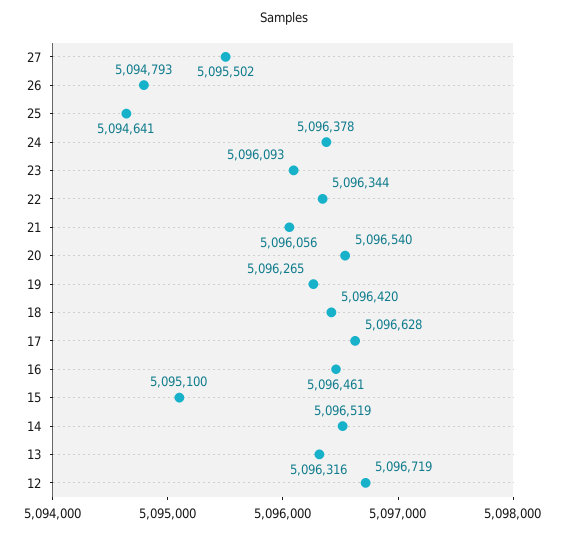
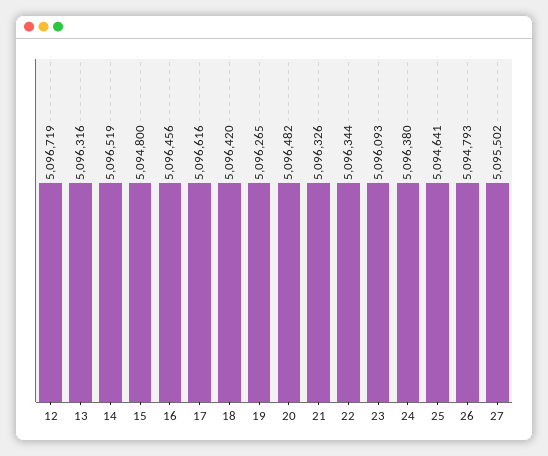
  {
    "27": 5095502,
    "26": 5094793,
    "25": 5094641,
-   "24": 5096378,
+   "24": 5096380,
    "23": 5096093,
    "22": 5096344,
-   "21": 5096056,
+   "21": 5096326,
-   "20": 5096540,
+   "20": 5096482,
    "19": 5096265,
    "18": 5096420,
-   "17": 5096628,
+   "17": 5096616,
-   "16": 5096461,
+   "16": 5096456,
-   "15": 5095100,
+   "15": 5094800,
    "14": 5096519,
    "13": 5096316,
    "12": 5096719
  }

